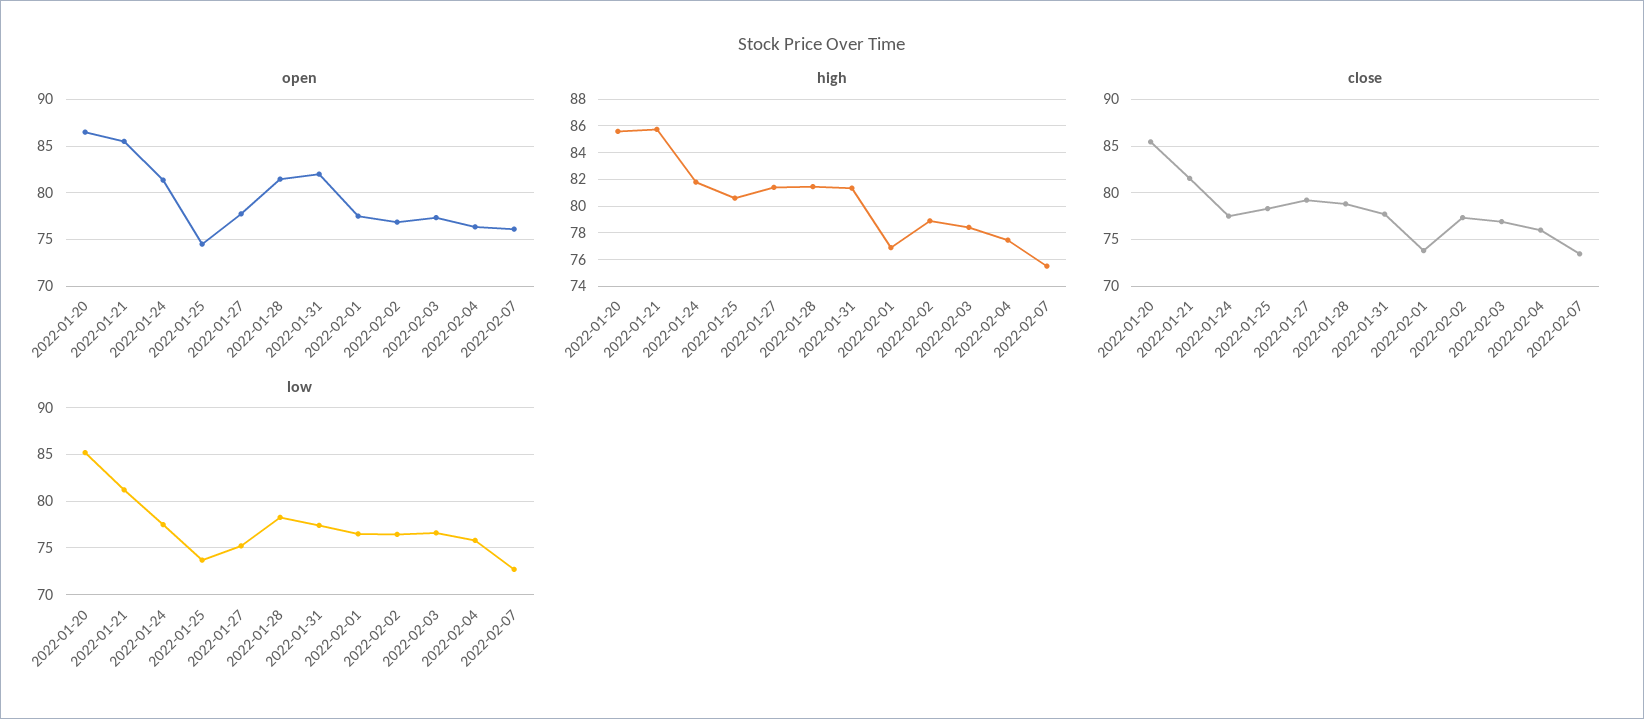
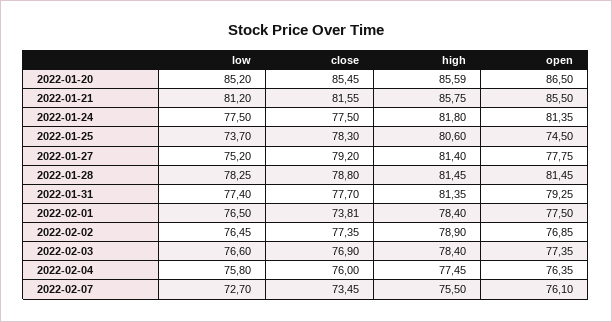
  {
    "open": {
      "2022-01-20": 86.5,
      "2022-01-21": 85.5,
      "2022-01-24": 81.35,
      "2022-01-25": 74.5,
      "2022-01-27": 77.75,
      "2022-01-28": 81.45,
-     "2022-01-31": 82,
+     "2022-01-31": 79.25,
      "2022-02-01": 77.5,
      "2022-02-02": 76.85,
      "2022-02-03": 77.35,
      "2022-02-04": 76.35,
      "2022-02-07": 76.1
    },
    "high": {
      "2022-01-20": 85.59,
      "2022-01-21": 85.75,
      "2022-01-24": 81.8,
      "2022-01-25": 80.6,
      "2022-01-27": 81.4,
      "2022-01-28": 81.45,
      "2022-01-31": 81.35,
-     "2022-02-01": 77,
+     "2022-02-01": 78.4,
      "2022-02-02": 78.9,
      "2022-02-03": 78.4,
      "2022-02-04": 77.45,
      "2022-02-07": 75.5
    },
    "close": {
      "2022-01-20": 85.45,
      "2022-01-21": 81.55,
      "2022-01-24": 77.5,
      "2022-01-25": 78.3,
      "2022-01-27": 79.2,
      "2022-01-28": 78.8,
      "2022-01-31": 77.7,
      "2022-02-01": 73.81,
      "2022-02-02": 77.35,
      "2022-02-03": 76.9,
      "2022-02-04": 76,
      "2022-02-07": 73.45
    },
    "low": {
      "2022-01-20": 85.2,
      "2022-01-21": 81.2,
      "2022-01-24": 77.5,
      "2022-01-25": 73.7,
      "2022-01-27": 75.2,
      "2022-01-28": 78.25,
      "2022-01-31": 77.4,
      "2022-02-01": 76.5,
      "2022-02-02": 76.45,
      "2022-02-03": 76.6,
      "2022-02-04": 75.8,
      "2022-02-07": 72.7
    }
  }

